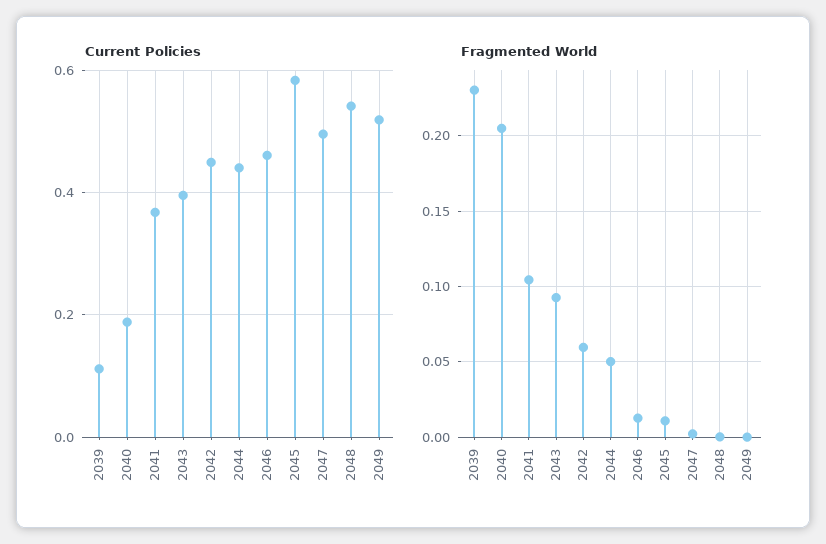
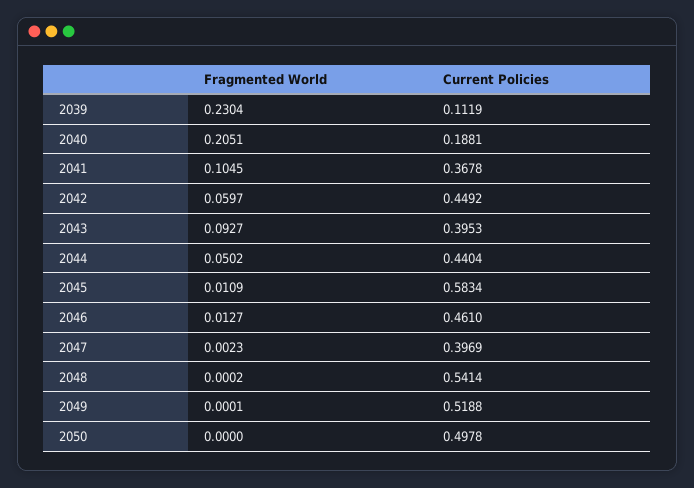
  {
    "Current Policies": {
      "2039": 0.1119,
      "2040": 0.1881,
      "2041": 0.3678,
      "2043": 0.3953,
      "2042": 0.4492,
      "2044": 0.4404,
      "2046": 0.461,
      "2045": 0.5834,
-     "2047": 0.5,
+     "2047": 0.3969,
      "2048": 0.5414,
-     "2049": 0.5188
+     "2049": 0.5188,
+     "2050": 0.4978
    },
    "Fragmented World": {
      "2039": 0.2304,
      "2040": 0.2051,
      "2041": 0.1045,
      "2043": 0.0927,
      "2042": 0.0597,
      "2044": 0.0502,
      "2046": 0.0127,
      "2045": 0.0109,
      "2047": 0.0023,
      "2048": 0.0002,
-     "2049": 0.0001
+     "2049": 0.0001,
+     "2050": 0
    }
  }

